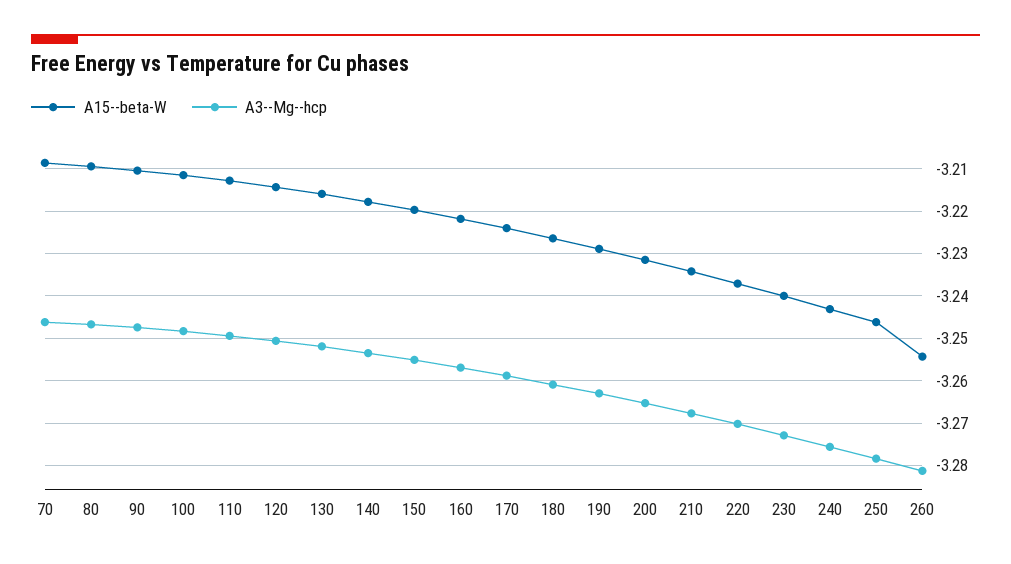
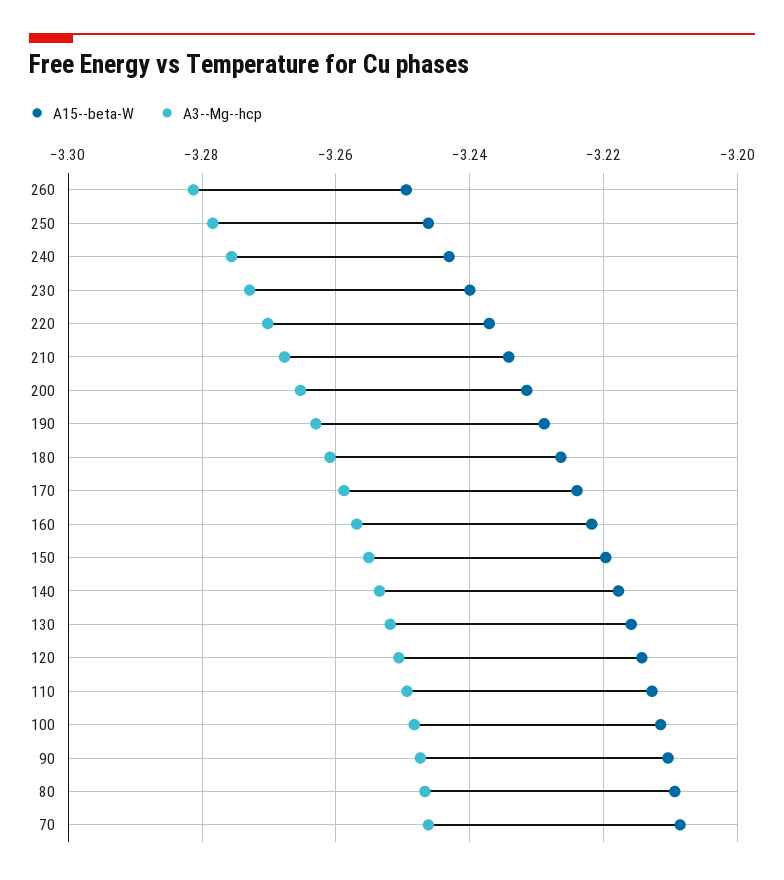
  {
    "A15--beta-W": {
      "70": -3.208,
      "80": -3.21,
      "90": -3.21,
      "100": -3.212,
      "110": -3.212,
      "120": -3.214,
      "130": -3.216,
      "140": -3.218,
      "150": -3.22,
      "160": -3.222,
      "170": -3.224,
      "180": -3.226,
      "190": -3.228,
      "200": -3.232,
      "210": -3.234,
      "220": -3.238,
      "230": -3.24,
      "240": -3.244,
      "250": -3.246,
-     "260": -3.254
+     "260": -3.25
    },
    "A3--Mg--hcp": {
      "70": -3.246,
      "80": -3.246,
      "90": -3.248,
      "100": -3.248,
      "110": -3.25,
      "120": -3.25,
      "130": -3.252,
      "140": -3.254,
      "150": -3.256,
      "160": -3.256,
      "170": -3.258,
      "180": -3.26,
      "190": -3.264,
      "200": -3.266,
      "210": -3.268,
      "220": -3.27,
      "230": -3.272,
      "240": -3.276,
      "250": -3.278,
      "260": -3.282
    }
  }

